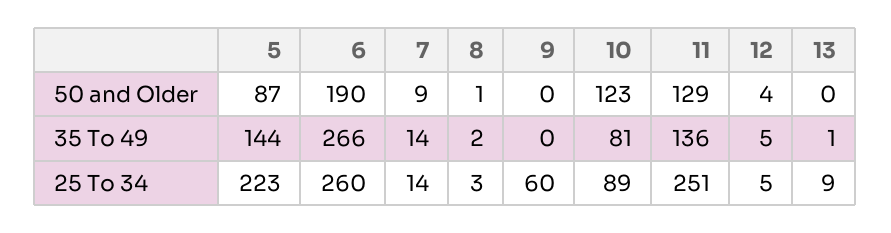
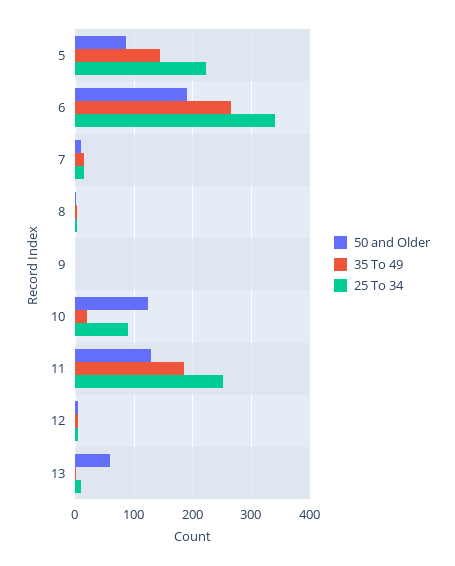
  {
    "50 and Older": {
      "5": 87,
      "6": 190,
      "7": 9,
      "8": 1,
      "9": 0,
      "10": 123,
      "11": 129,
      "12": 4,
-     "13": 0
+     "13": 60
    },
    "35 To 49": {
      "5": 144,
      "6": 266,
      "7": 14,
      "8": 2,
      "9": 0,
-     "10": 81,
+     "10": 20,
-     "11": 136,
+     "11": 180,
      "12": 5,
      "13": 1
    },
    "25 To 34": {
      "5": 223,
-     "6": 260,
+     "6": 340,
      "7": 14,
      "8": 3,
-     "9": 60,
+     "9": 0,
      "10": 89,
      "11": 251,
      "12": 5,
      "13": 9
    }
  }

